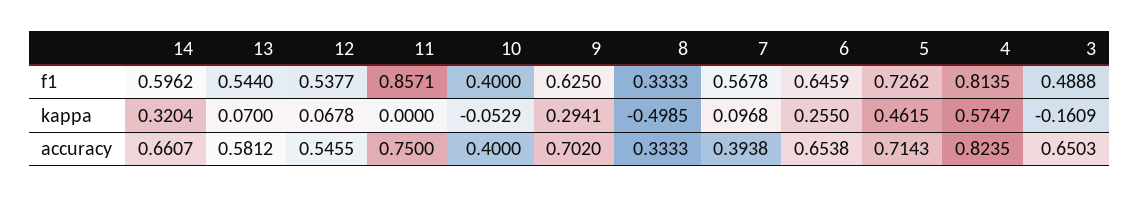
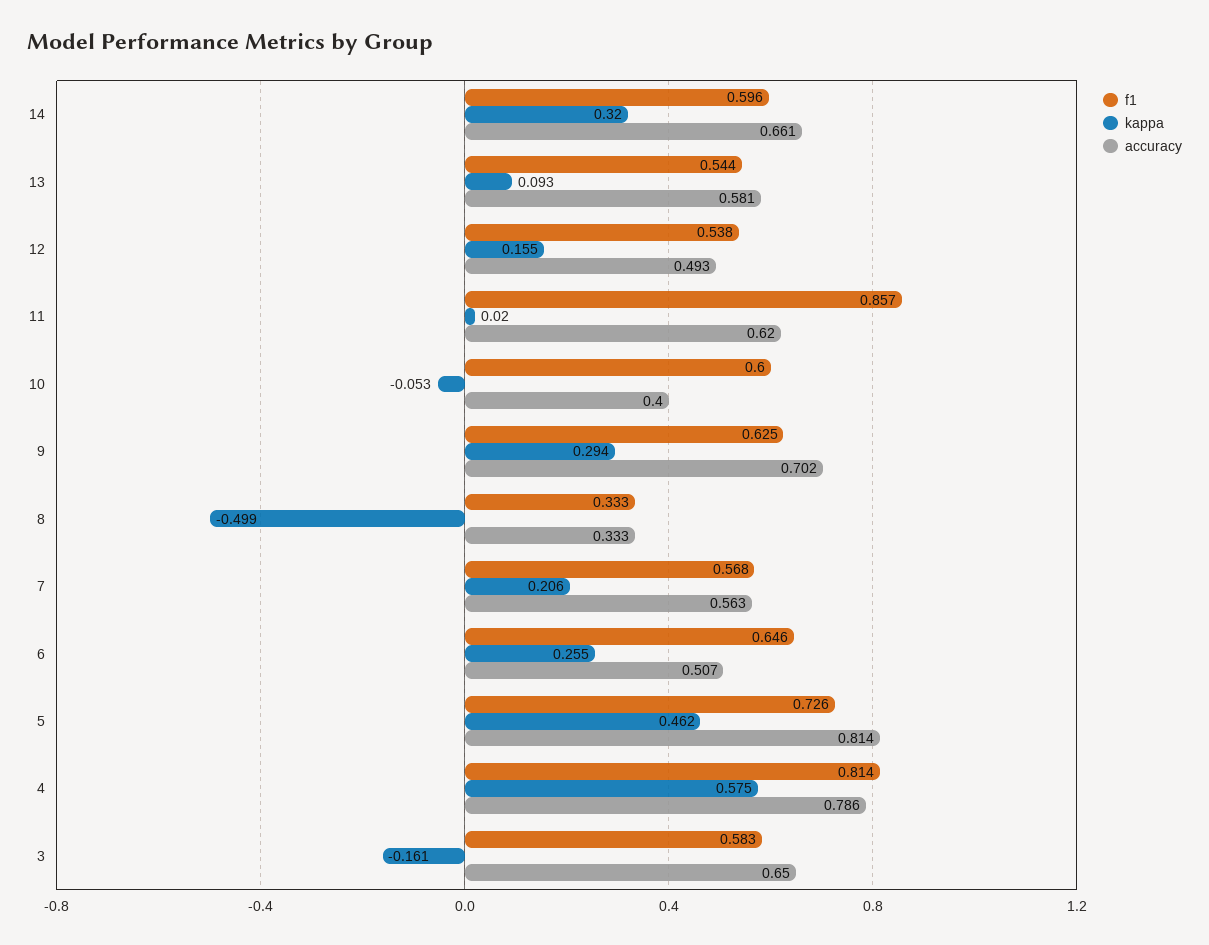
  {
    "f1": {
      "14": 0.5962,
      "13": 0.544,
      "12": 0.5377,
      "11": 0.8571,
-     "10": 0.4,
+     "10": 0.6,
      "9": 0.625,
      "8": 0.3333,
      "7": 0.5678,
      "6": 0.6459,
      "5": 0.7262,
      "4": 0.8135,
-     "3": 0.4888
+     "3": 0.583
    },
    "kappa": {
      "14": 0.3204,
-     "13": 0.07,
+     "13": 0.093,
-     "12": 0.0678,
+     "12": 0.155,
-     "11": 0,
+     "11": 0.02,
      "10": -0.0529,
      "9": 0.2941,
      "8": -0.4985,
-     "7": 0.0968,
+     "7": 0.206,
      "6": 0.255,
      "5": 0.4615,
      "4": 0.5747,
      "3": -0.1609
    },
    "accuracy": {
      "14": 0.6607,
      "13": 0.5812,
-     "12": 0.5455,
+     "12": 0.493,
-     "11": 0.75,
+     "11": 0.62,
      "10": 0.4,
      "9": 0.702,
      "8": 0.3333,
-     "7": 0.3938,
+     "7": 0.563,
-     "6": 0.6538,
+     "6": 0.507,
-     "5": 0.7143,
+     "5": 0.814,
-     "4": 0.8235,
+     "4": 0.786,
      "3": 0.6503
    }
  }

